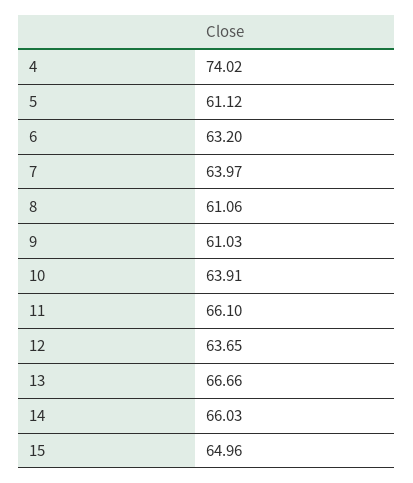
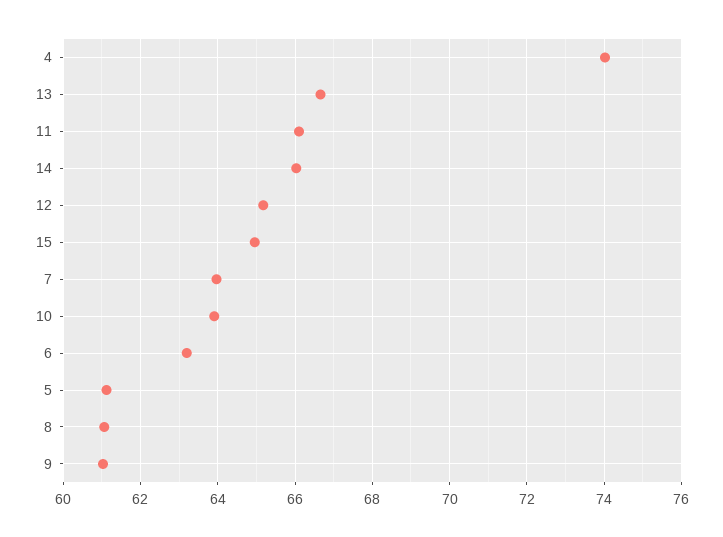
  {
    "4": 74.02,
    "5": 61.12,
    "6": 63.2,
    "7": 63.97,
    "8": 61.06,
    "9": 61.03,
    "10": 63.91,
    "11": 66.1,
-   "12": 63.65,
+   "12": 65.2,
    "13": 66.66,
    "14": 66.03,
    "15": 64.96
  }

